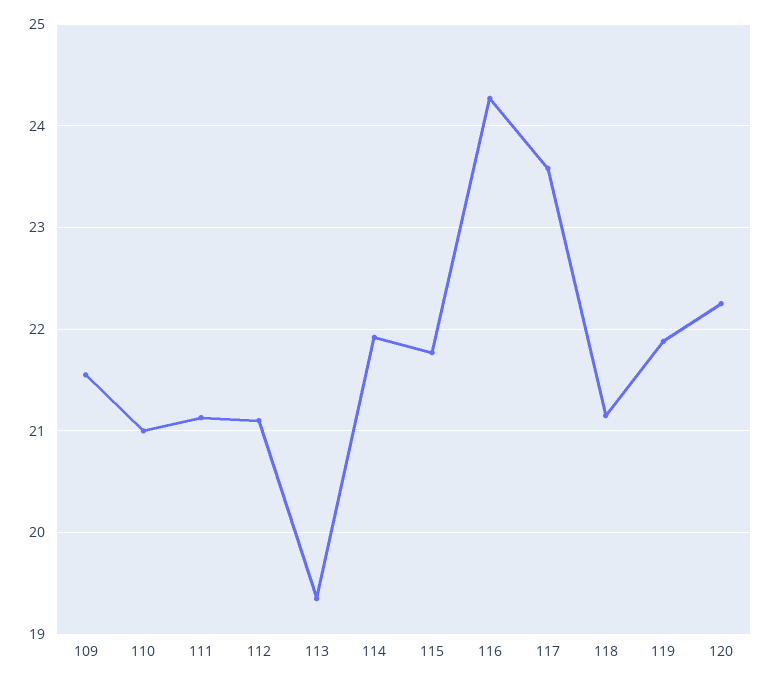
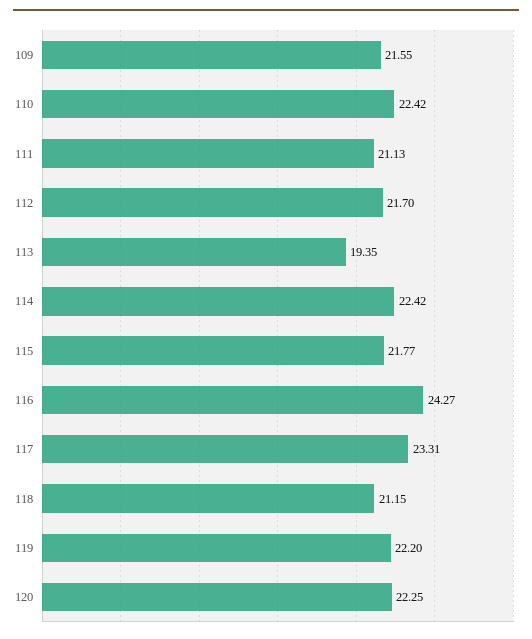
  {
    "109": 21.55,
-   "110": 21,
+   "110": 22.42,
    "111": 21.13,
-   "112": 21.1,
+   "112": 21.7,
    "113": 19.35,
-   "114": 21.9,
+   "114": 22.42,
    "115": 21.77,
    "116": 24.27,
-   "117": 23.6,
+   "117": 23.31,
    "118": 21.15,
-   "119": 21.9,
+   "119": 22.2,
    "120": 22.25
  }

